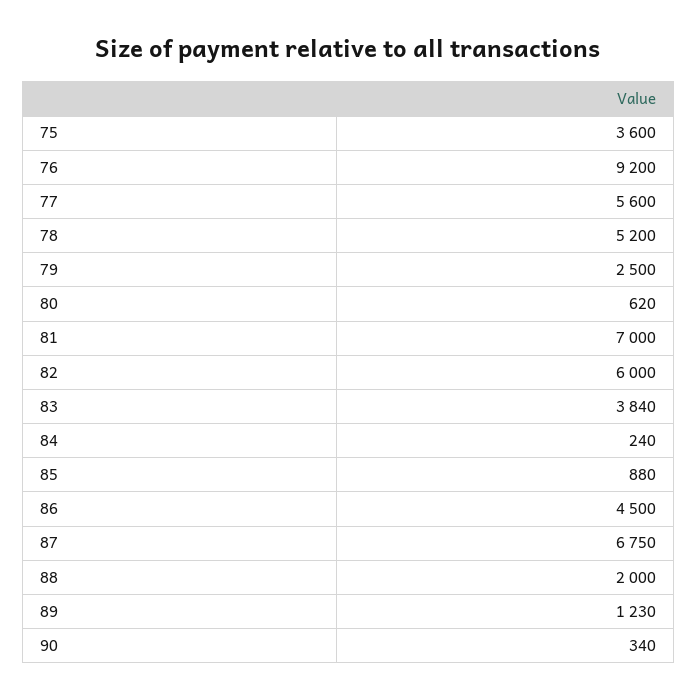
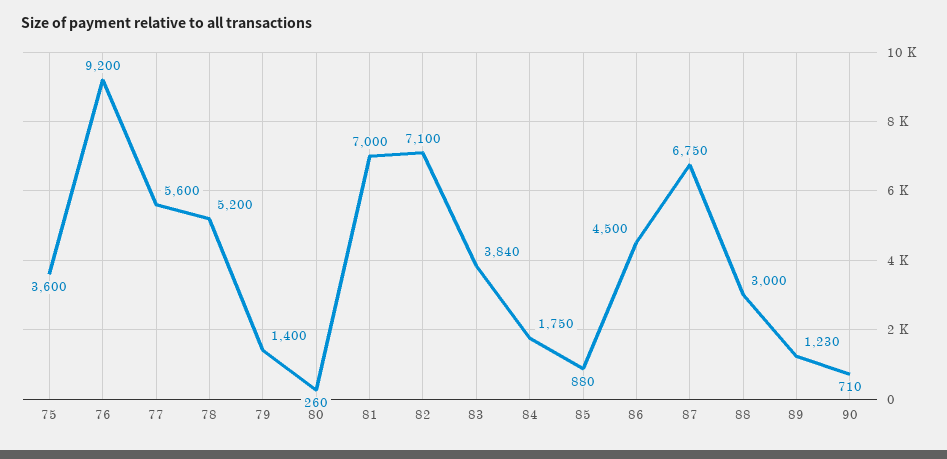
  {
    "75": 3600,
    "76": 9200,
    "77": 5600,
    "78": 5200,
-   "79": 2500,
+   "79": 1400,
-   "80": 620,
+   "80": 260,
    "81": 7000,
-   "82": 6000,
+   "82": 7100,
    "83": 3840,
-   "84": 240,
+   "84": 1750,
    "85": 880,
    "86": 4500,
    "87": 6750,
-   "88": 2000,
+   "88": 3000,
    "89": 1230,
-   "90": 340
+   "90": 710
  }

